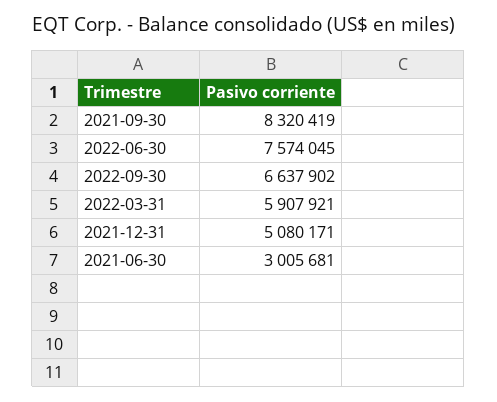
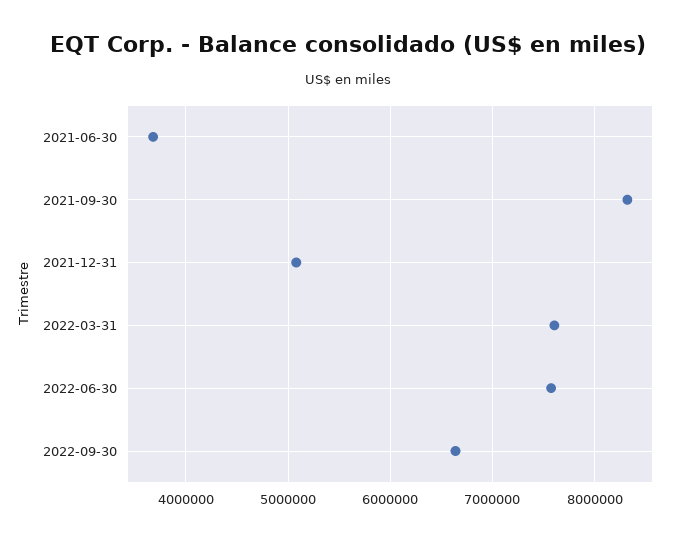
  {
    "2021-09-30": 8320419,
    "2022-06-30": 7574045,
    "2022-09-30": 6637902,
-   "2022-03-31": 5907921,
+   "2022-03-31": 7600000,
    "2021-12-31": 5080171,
-   "2021-06-30": 3005681
+   "2021-06-30": 3700000
  }

